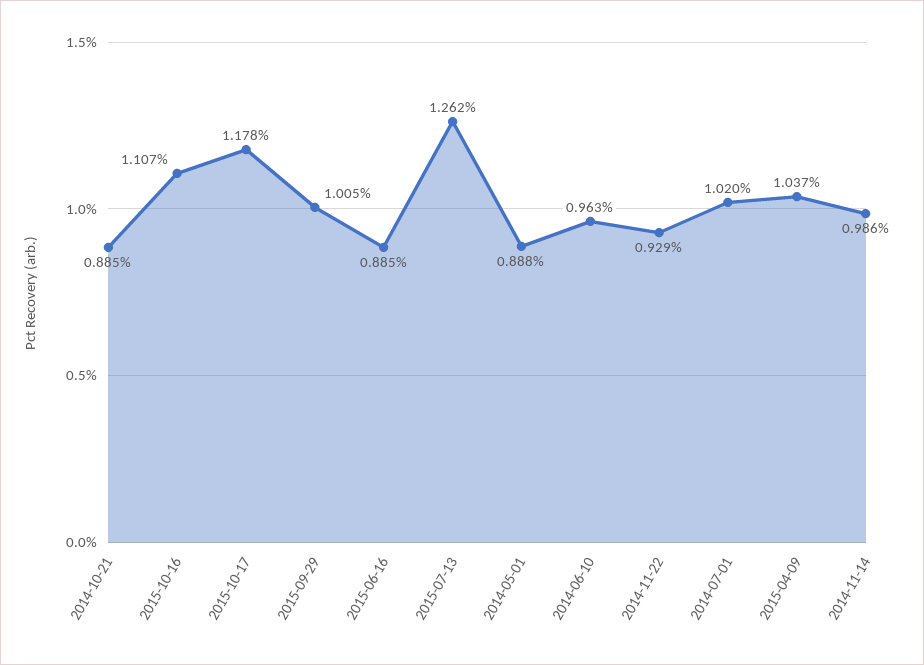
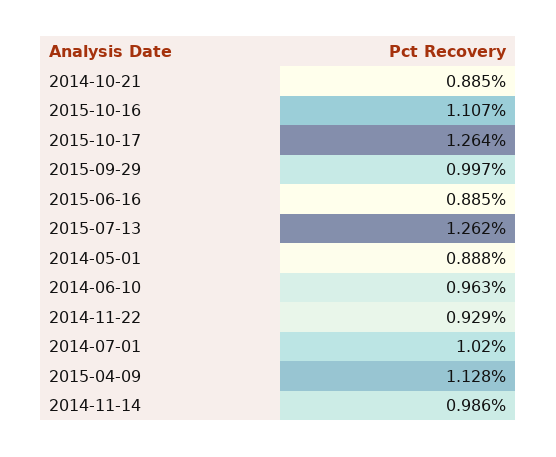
  {
    "2014-10-21": 0.885,
    "2015-10-16": 1.107,
-   "2015-10-17": 1.178,
+   "2015-10-17": 1.264,
-   "2015-09-29": 1.005,
+   "2015-09-29": 0.997,
    "2015-06-16": 0.885,
    "2015-07-13": 1.262,
    "2014-05-01": 0.888,
    "2014-06-10": 0.963,
    "2014-11-22": 0.929,
    "2014-07-01": 1.02,
-   "2015-04-09": 1.037,
+   "2015-04-09": 1.128,
    "2014-11-14": 0.986
  }

